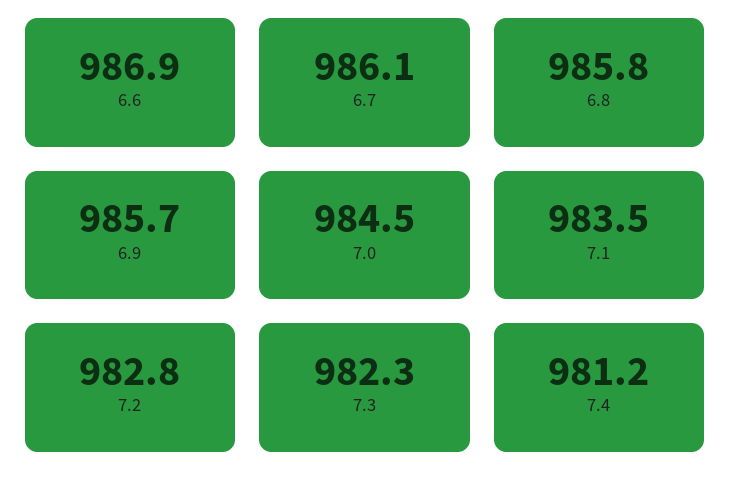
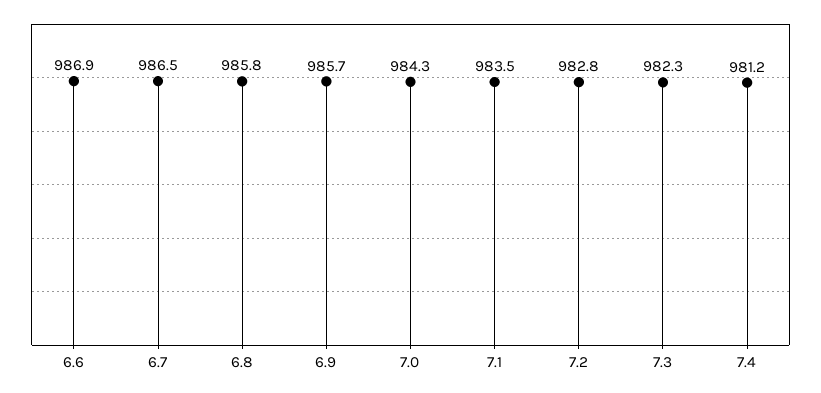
  {
    "6.6": 986.9,
-   "6.7": 986.1,
+   "6.7": 986.5,
    "6.8": 985.8,
    "6.9": 985.7,
-   "7.0": 984.5,
+   "7.0": 984.3,
    "7.1": 983.5,
    "7.2": 982.8,
    "7.3": 982.3,
    "7.4": 981.2
  }

